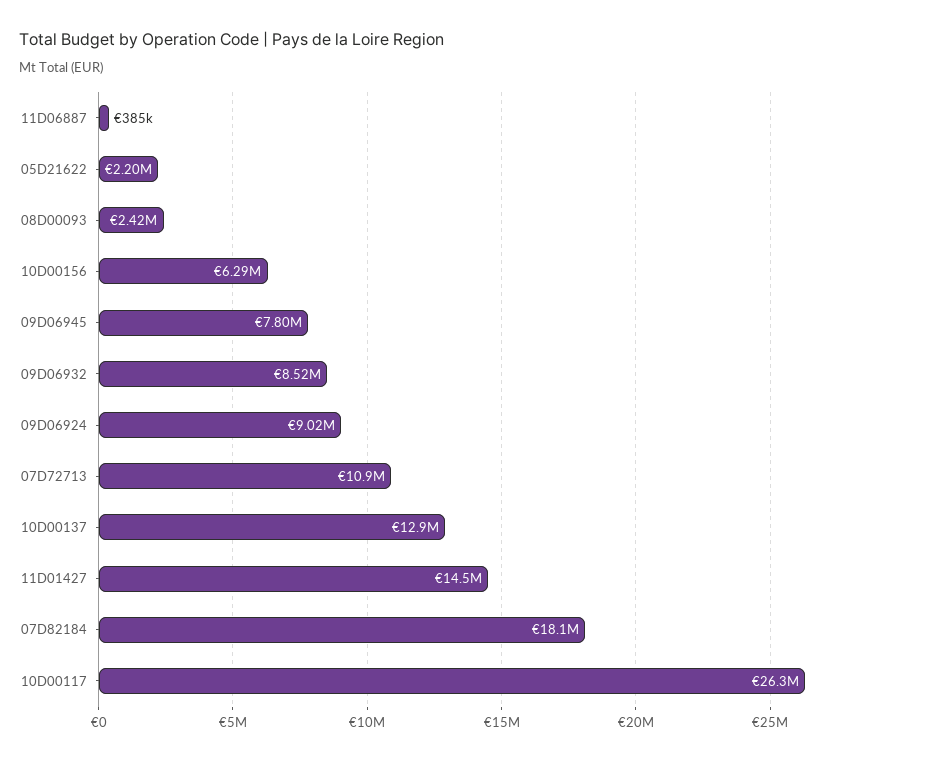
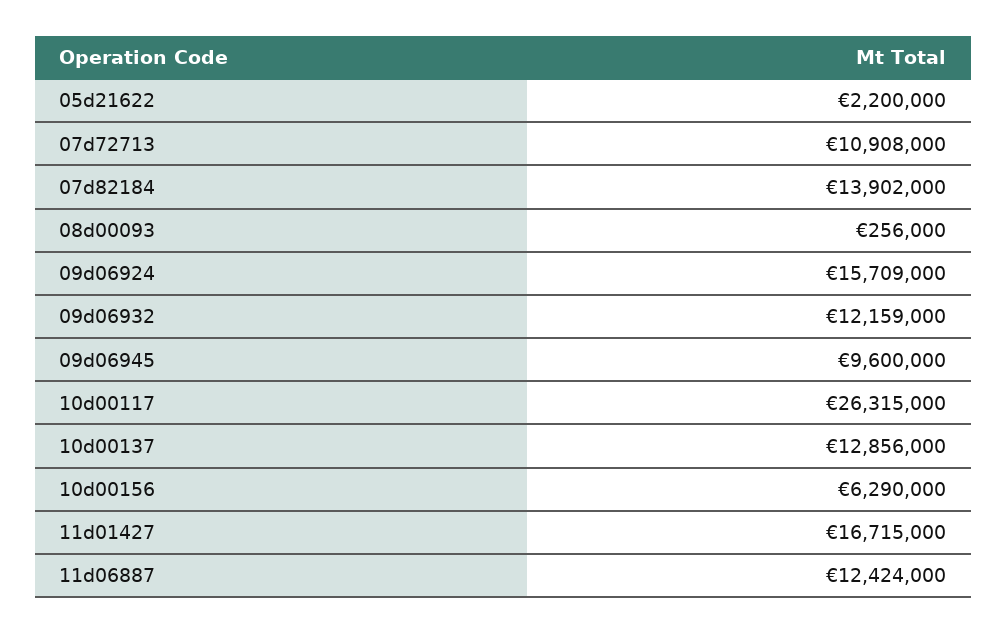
  {
-   "11D06887": 385000,
+   "11D06887": 12424000,
    "05D21622": 2200000,
-   "08D00093": 2420000,
+   "08D00093": 256000,
    "10D00156": 6290000,
-   "09D06945": 7800000,
+   "09D06945": 9600000,
-   "09D06932": 8520000,
+   "09D06932": 12159000,
-   "09D06924": 9020000,
+   "09D06924": 15709000,
    "07D72713": 10908000,
    "10D00137": 12856000,
-   "11D01427": 14500000,
+   "11D01427": 16715000,
-   "07D82184": 18100000,
+   "07D82184": 13902000,
    "10D00117": 26315000
  }

